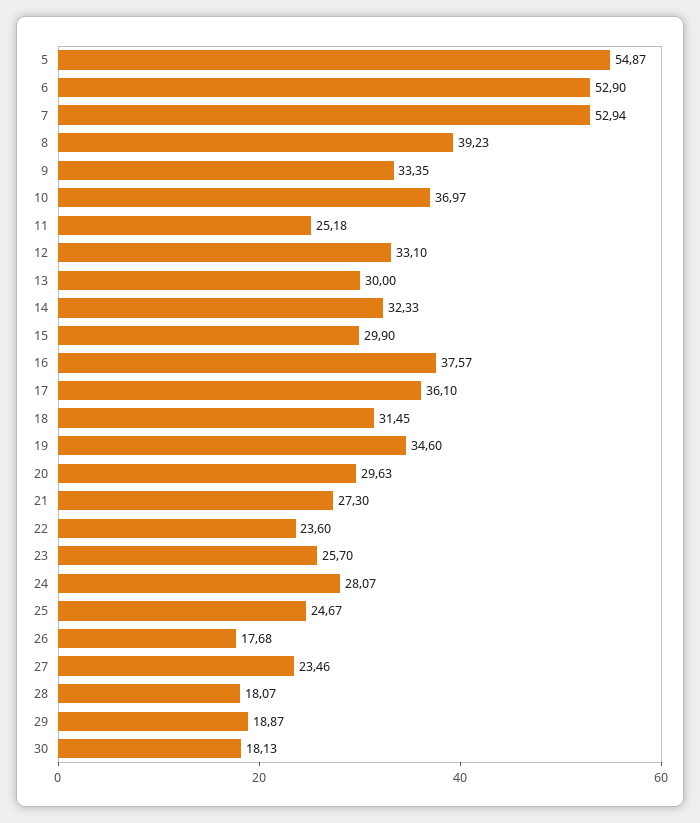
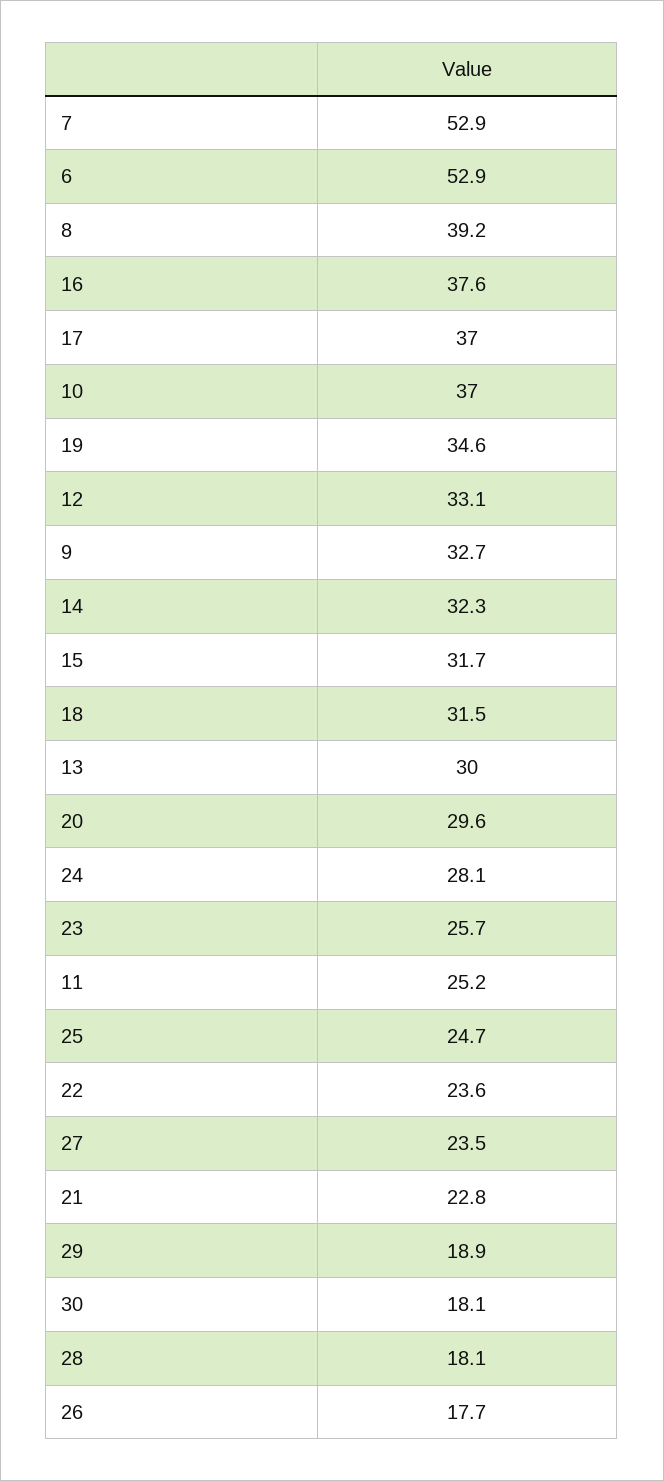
  {
-   "5": 54.87,
    "6": 52.9,
    "7": 52.94,
    "8": 39.23,
-   "9": 33.35,
+   "9": 32.7,
    "10": 36.97,
    "11": 25.18,
    "12": 33.1,
    "13": 30,
    "14": 32.33,
-   "15": 29.9,
+   "15": 31.7,
    "16": 37.57,
-   "17": 36.1,
+   "17": 37,
    "18": 31.45,
    "19": 34.6,
    "20": 29.63,
-   "21": 27.3,
+   "21": 22.8,
    "22": 23.6,
    "23": 25.7,
    "24": 28.07,
    "25": 24.67,
    "26": 17.68,
    "27": 23.46,
    "28": 18.07,
    "29": 18.87,
    "30": 18.13
  }

